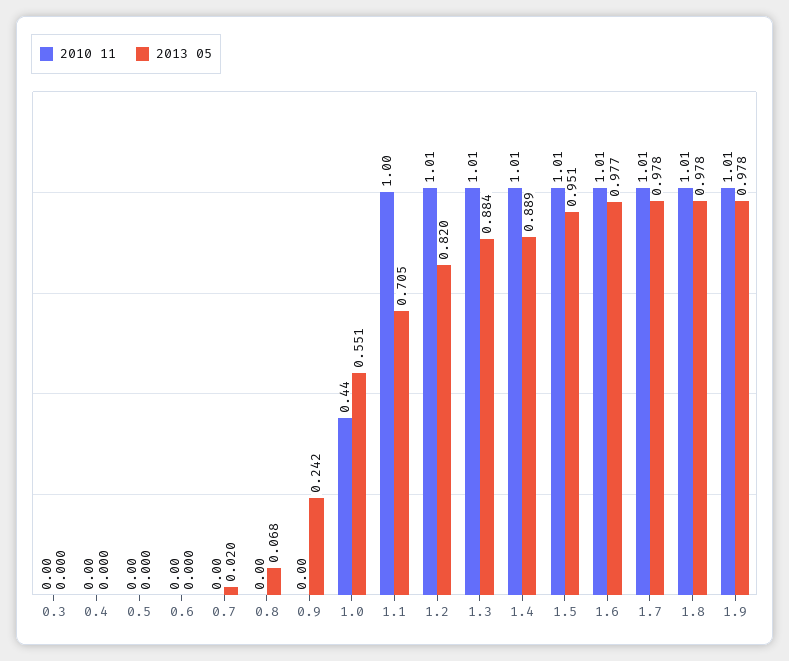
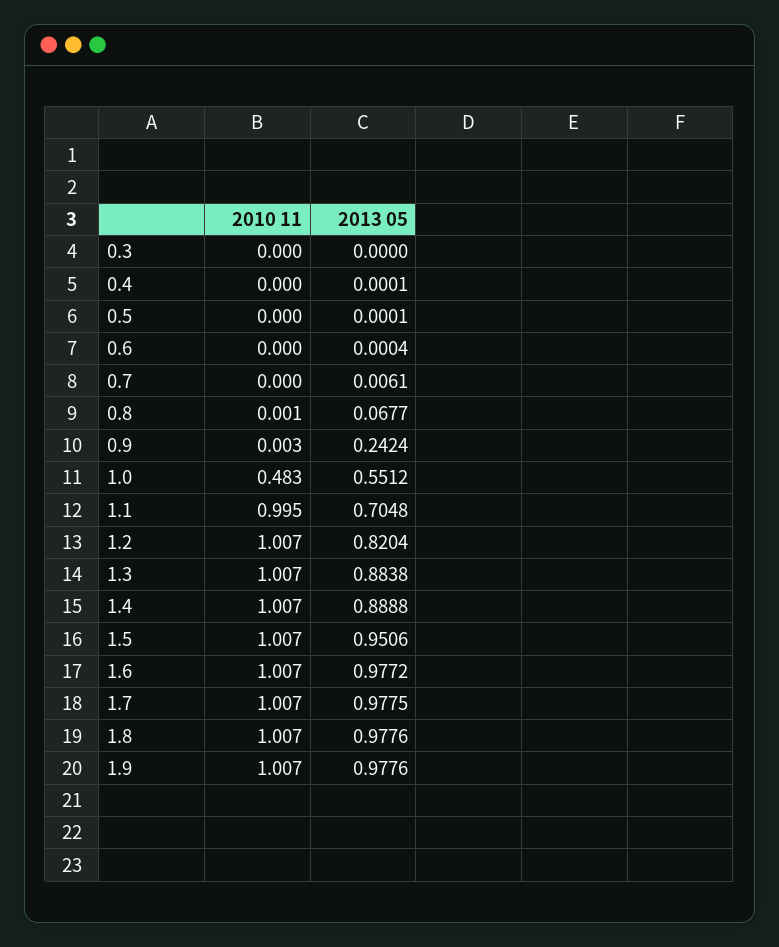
  {
    "2010 11": {
      "0.3": 0,
      "0.4": 0,
      "0.5": 0,
      "0.6": 0,
      "0.7": 0,
      "0.8": 0.001,
      "0.9": 0.003,
-     "1.0": 0.44,
+     "1.0": 0.483,
      "1.1": 0.995,
      "1.2": 1.007,
      "1.3": 1.007,
      "1.4": 1.007,
      "1.5": 1.007,
      "1.6": 1.007,
      "1.7": 1.007,
      "1.8": 1.007,
      "1.9": 1.007
    },
    "2013 05": {
      "0.3": 0,
      "0.4": 0.0001,
      "0.5": 0.0001,
      "0.6": 0.0004,
-     "0.7": 0.02,
+     "0.7": 0.0061,
      "0.8": 0.0677,
      "0.9": 0.2424,
      "1.0": 0.5512,
      "1.1": 0.7048,
      "1.2": 0.8204,
      "1.3": 0.8838,
      "1.4": 0.8888,
      "1.5": 0.9506,
      "1.6": 0.9772,
      "1.7": 0.9775,
      "1.8": 0.9776,
      "1.9": 0.9776
    }
  }

